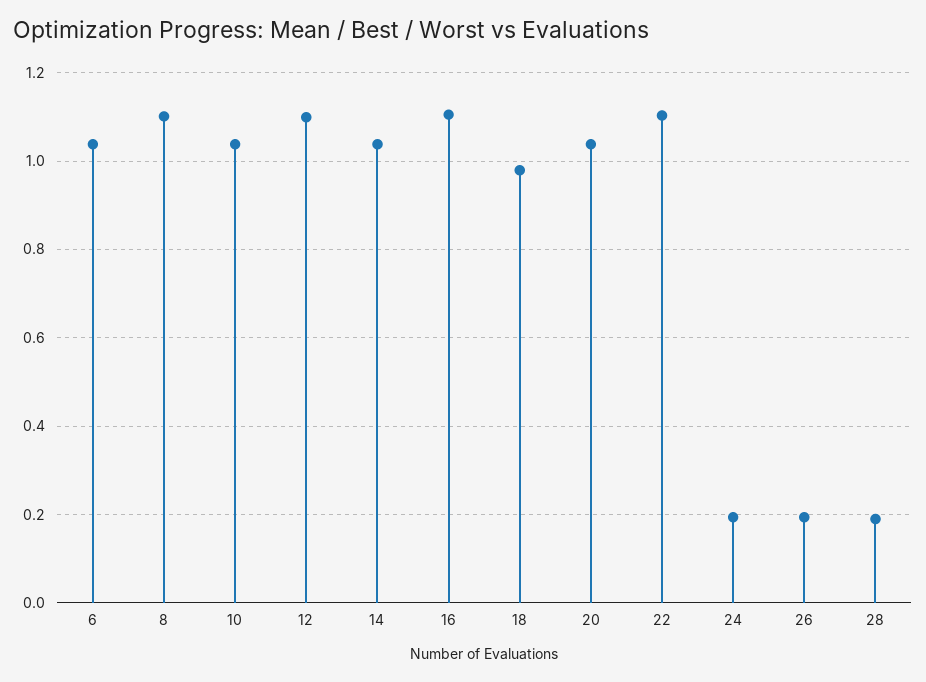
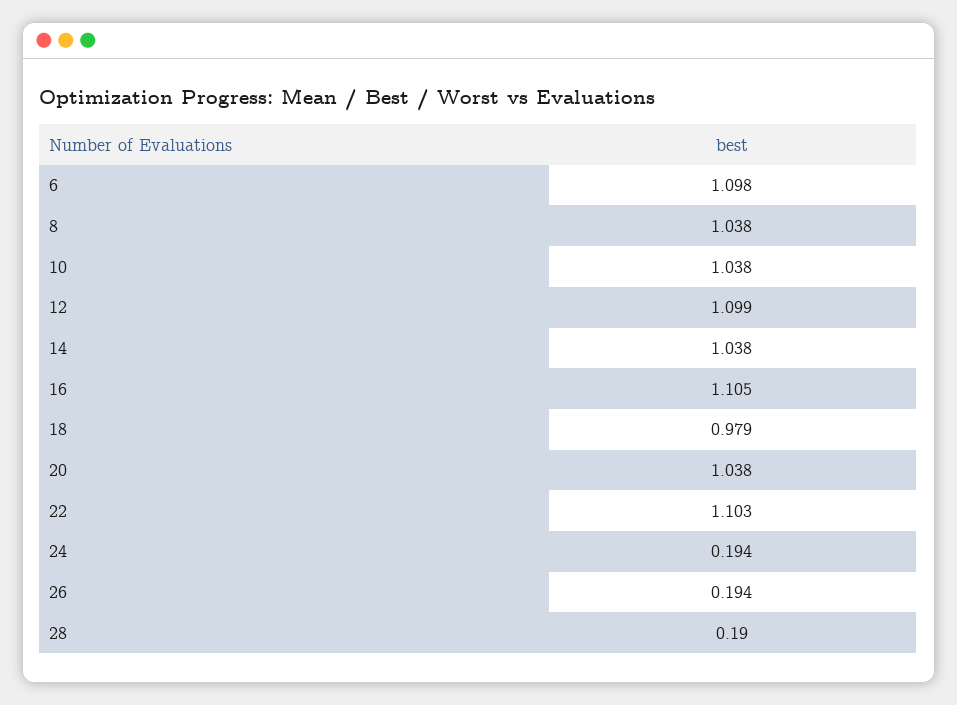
  {
-   "6": 1.04,
+   "6": 1.098,
-   "8": 1.1,
+   "8": 1.038,
    "10": 1.038,
    "12": 1.099,
    "14": 1.038,
    "16": 1.105,
    "18": 0.979,
    "20": 1.038,
    "22": 1.103,
    "24": 0.194,
    "26": 0.194,
    "28": 0.19
  }

